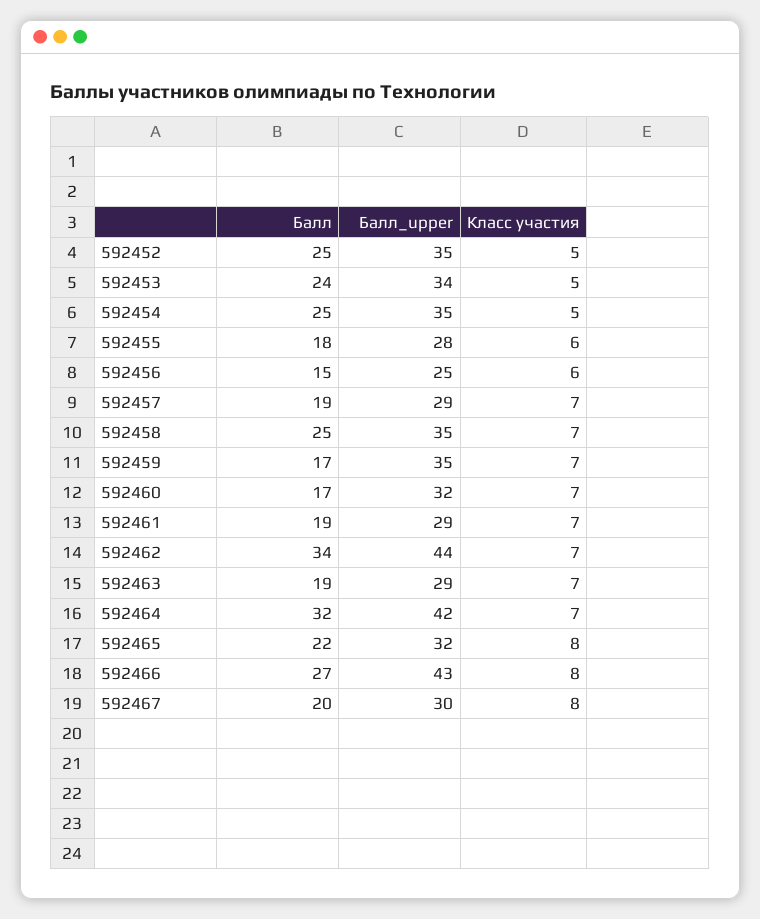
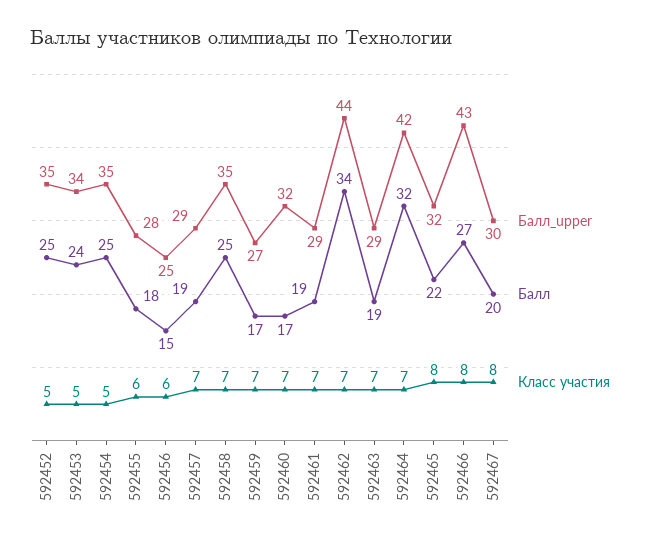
  {
    "Балл": {
      "592452": 25,
      "592453": 24,
      "592454": 25,
      "592455": 18,
      "592456": 15,
      "592457": 19,
      "592458": 25,
      "592459": 17,
      "592460": 17,
      "592461": 19,
      "592462": 34,
      "592463": 19,
      "592464": 32,
      "592465": 22,
      "592466": 27,
      "592467": 20
    },
    "Балл_upper": {
      "592452": 35,
      "592453": 34,
      "592454": 35,
      "592455": 28,
      "592456": 25,
      "592457": 29,
      "592458": 35,
-     "592459": 35,
+     "592459": 27,
      "592460": 32,
      "592461": 29,
      "592462": 44,
      "592463": 29,
      "592464": 42,
      "592465": 32,
      "592466": 43,
      "592467": 30
    },
    "Класс участия": {
      "592452": 5,
      "592453": 5,
      "592454": 5,
      "592455": 6,
      "592456": 6,
      "592457": 7,
      "592458": 7,
      "592459": 7,
      "592460": 7,
      "592461": 7,
      "592462": 7,
      "592463": 7,
      "592464": 7,
      "592465": 8,
      "592466": 8,
      "592467": 8
    }
  }

